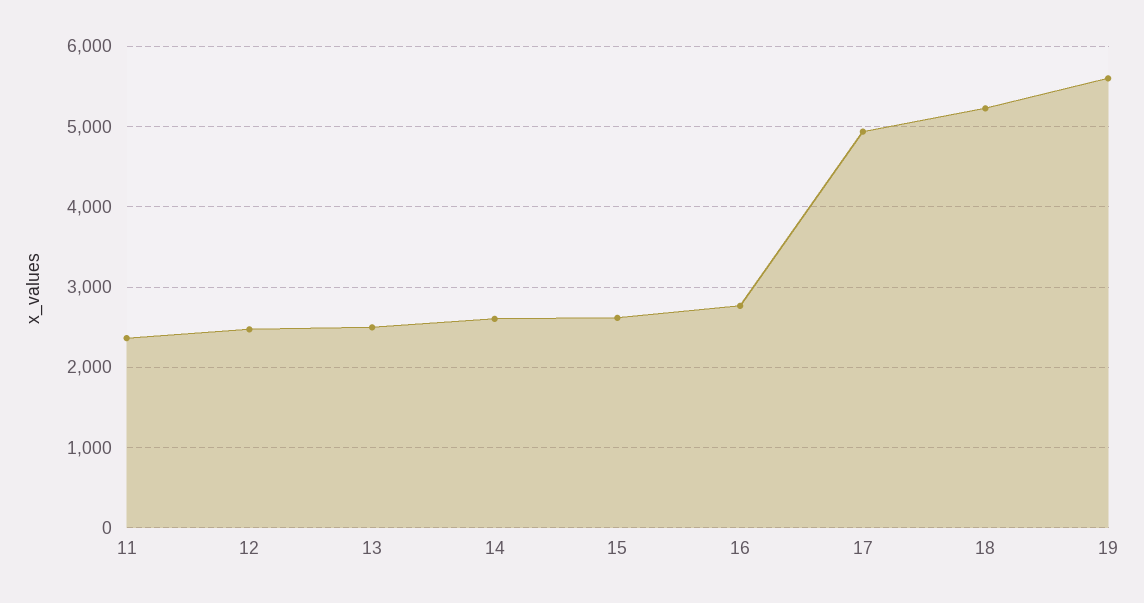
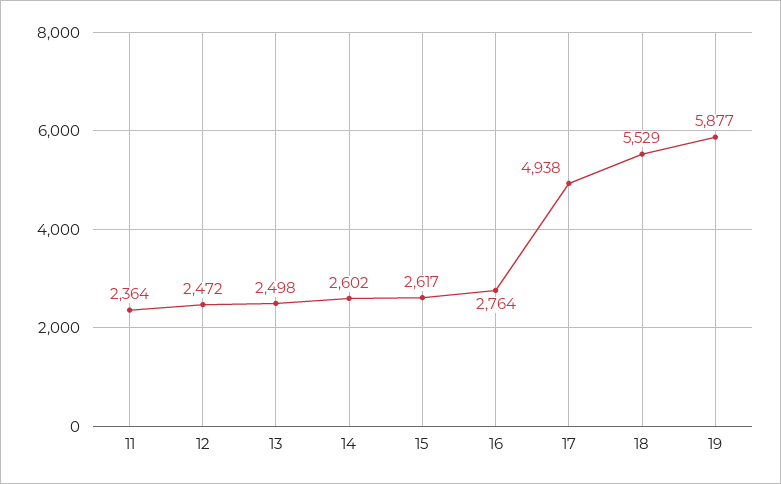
  {
    "11": 2364,
    "12": 2472,
    "13": 2498,
    "14": 2602,
    "15": 2617,
    "16": 2764,
    "17": 4938,
-   "18": 5200,
+   "18": 5529,
-   "19": 5600
+   "19": 5877
  }

